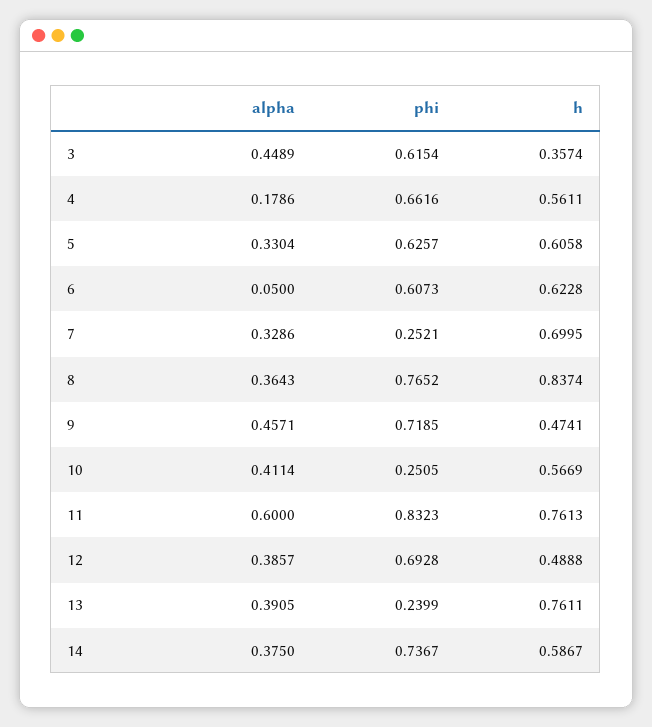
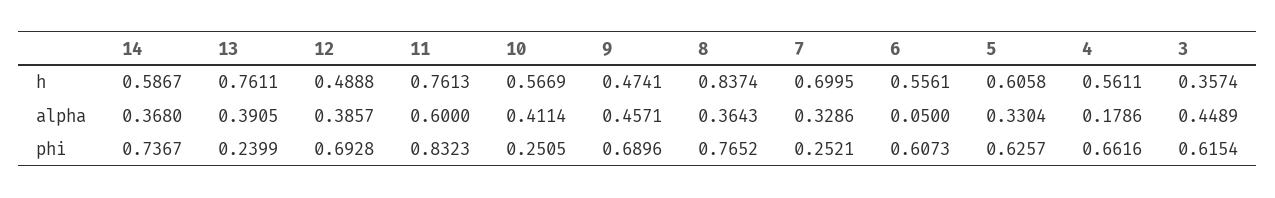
  {
    "alpha": {
      "3": 0.4489,
      "4": 0.1786,
      "5": 0.3304,
      "6": 0.05,
      "7": 0.3286,
      "8": 0.3643,
      "9": 0.4571,
      "10": 0.4114,
      "11": 0.6,
      "12": 0.3857,
      "13": 0.3905,
-     "14": 0.375
+     "14": 0.368
    },
    "phi": {
      "3": 0.6154,
      "4": 0.6616,
      "5": 0.6257,
      "6": 0.6073,
      "7": 0.2521,
      "8": 0.7652,
-     "9": 0.7185,
+     "9": 0.6896,
      "10": 0.2505,
      "11": 0.8323,
      "12": 0.6928,
      "13": 0.2399,
      "14": 0.7367
    },
    "h": {
      "3": 0.3574,
      "4": 0.5611,
      "5": 0.6058,
-     "6": 0.6228,
+     "6": 0.5561,
      "7": 0.6995,
      "8": 0.8374,
      "9": 0.4741,
      "10": 0.5669,
      "11": 0.7613,
      "12": 0.4888,
      "13": 0.7611,
      "14": 0.5867
    }
  }

